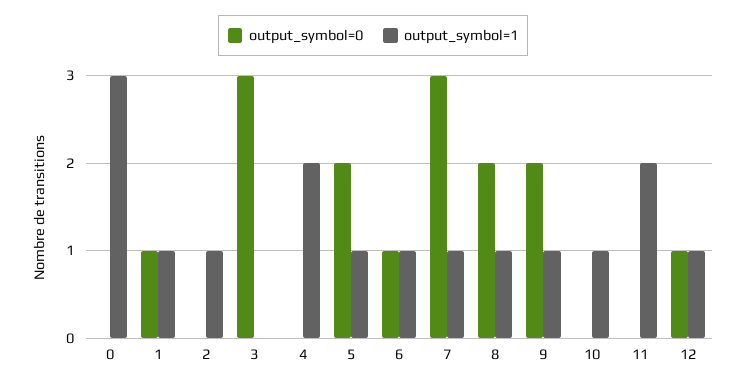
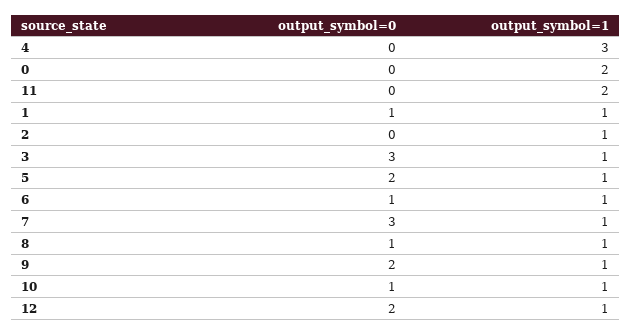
  {
    "output_symbol=0": {
      "0": 0,
      "1": 1,
      "2": 0,
      "3": 3,
      "4": 0,
      "5": 2,
      "6": 1,
      "7": 3,
-     "8": 2,
+     "8": 1,
      "9": 2,
-     "10": 0,
+     "10": 1,
      "11": 0,
-     "12": 1
+     "12": 2
    },
    "output_symbol=1": {
-     "0": 3,
+     "0": 2,
      "1": 1,
      "2": 1,
-     "3": 0,
+     "3": 1,
-     "4": 2,
+     "4": 3,
      "5": 1,
      "6": 1,
      "7": 1,
      "8": 1,
      "9": 1,
      "10": 1,
      "11": 2,
      "12": 1
    }
  }

